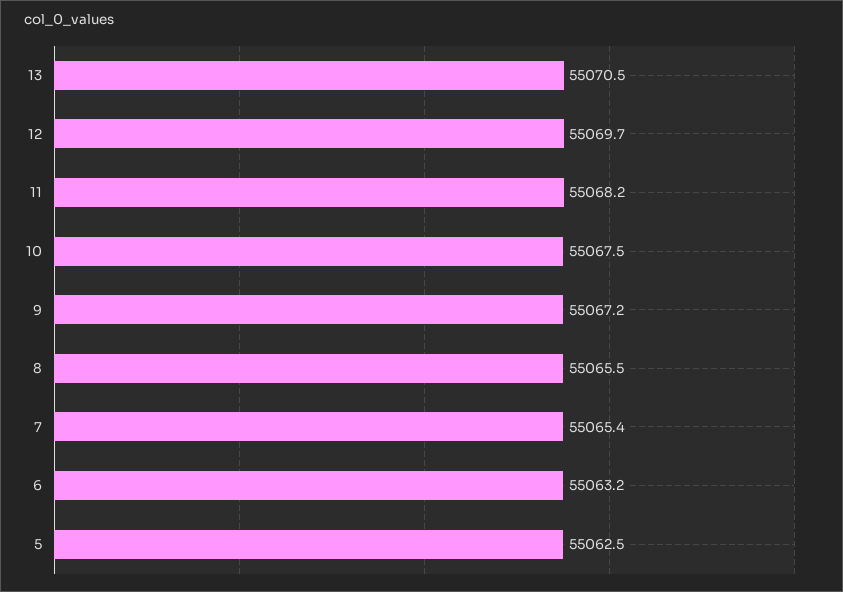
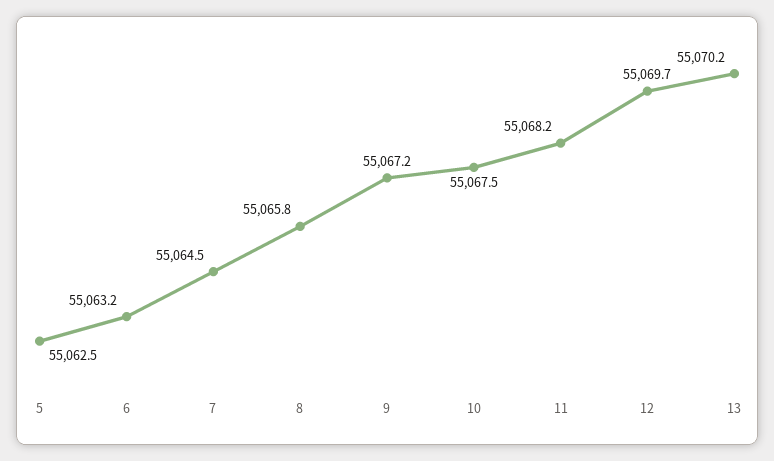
  {
-   "13": 55070.5,
+   "13": 55070.2,
    "12": 55069.7,
    "11": 55068.2,
    "10": 55067.5,
    "9": 55067.2,
-   "8": 55065.5,
+   "8": 55065.8,
-   "7": 55065.4,
+   "7": 55064.5,
    "6": 55063.2,
    "5": 55062.5
  }

